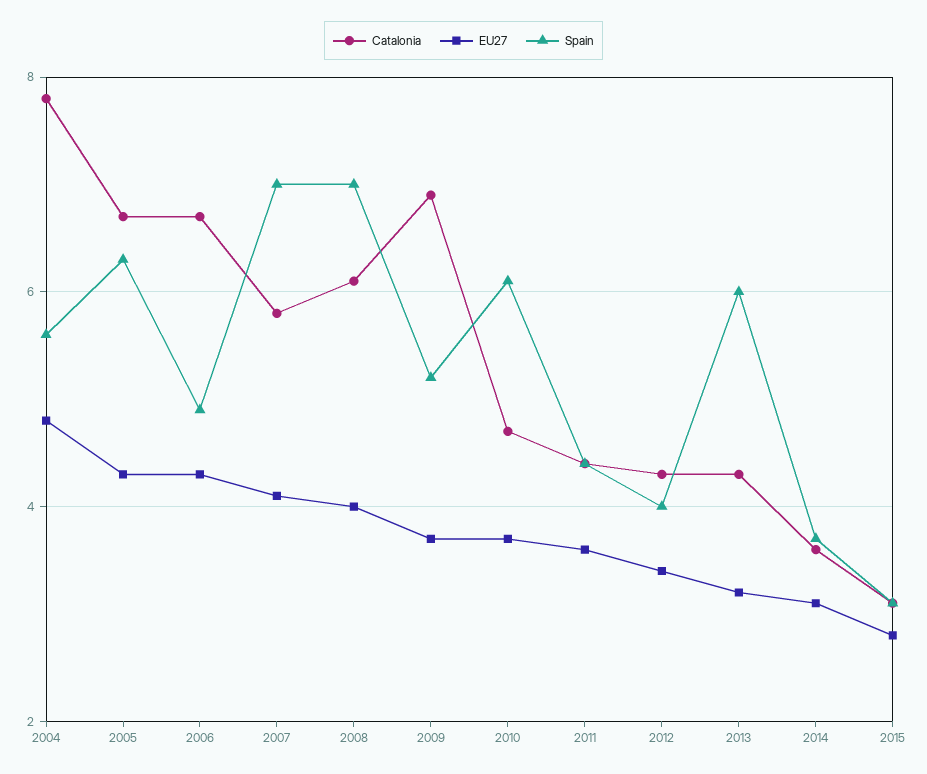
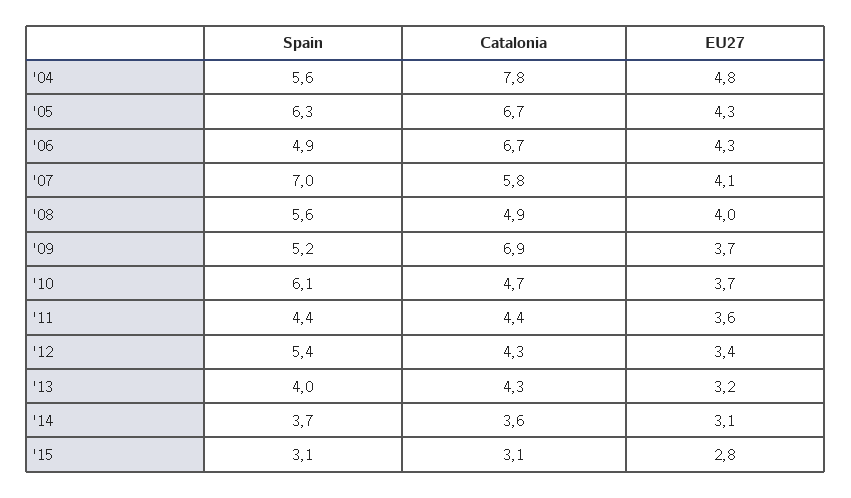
  {
    "Catalonia": {
      "2004": 7.8,
      "2005": 6.7,
      "2006": 6.7,
      "2007": 5.8,
-     "2008": 6,
+     "2008": 4.9,
      "2009": 6.9,
      "2010": 4.7,
      "2011": 4.4,
      "2012": 4.3,
      "2013": 4.3,
      "2014": 3.6,
      "2015": 3.1
    },
    "EU27": {
      "2004": 4.8,
      "2005": 4.3,
      "2006": 4.3,
      "2007": 4.1,
      "2008": 4,
      "2009": 3.7,
      "2010": 3.7,
      "2011": 3.6,
      "2012": 3.4,
      "2013": 3.2,
      "2014": 3.1,
      "2015": 2.8
    },
    "Spain": {
      "2004": 5.6,
      "2005": 6.3,
      "2006": 4.9,
      "2007": 7,
-     "2008": 7,
+     "2008": 5.6,
      "2009": 5.2,
      "2010": 6.1,
      "2011": 4.4,
-     "2012": 4,
+     "2012": 5.4,
-     "2013": 6,
+     "2013": 4,
      "2014": 3.7,
      "2015": 3.1
    }
  }

